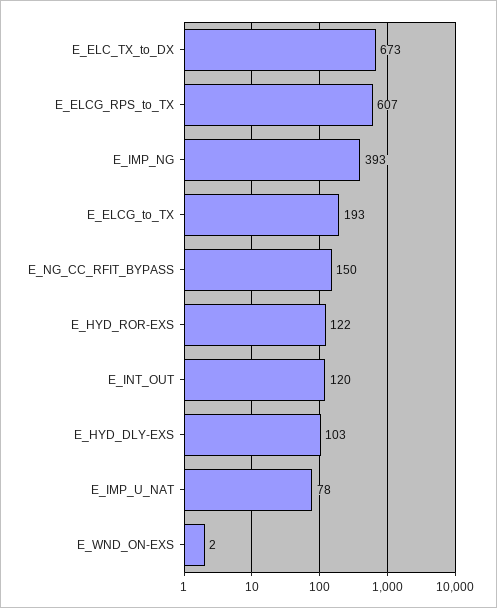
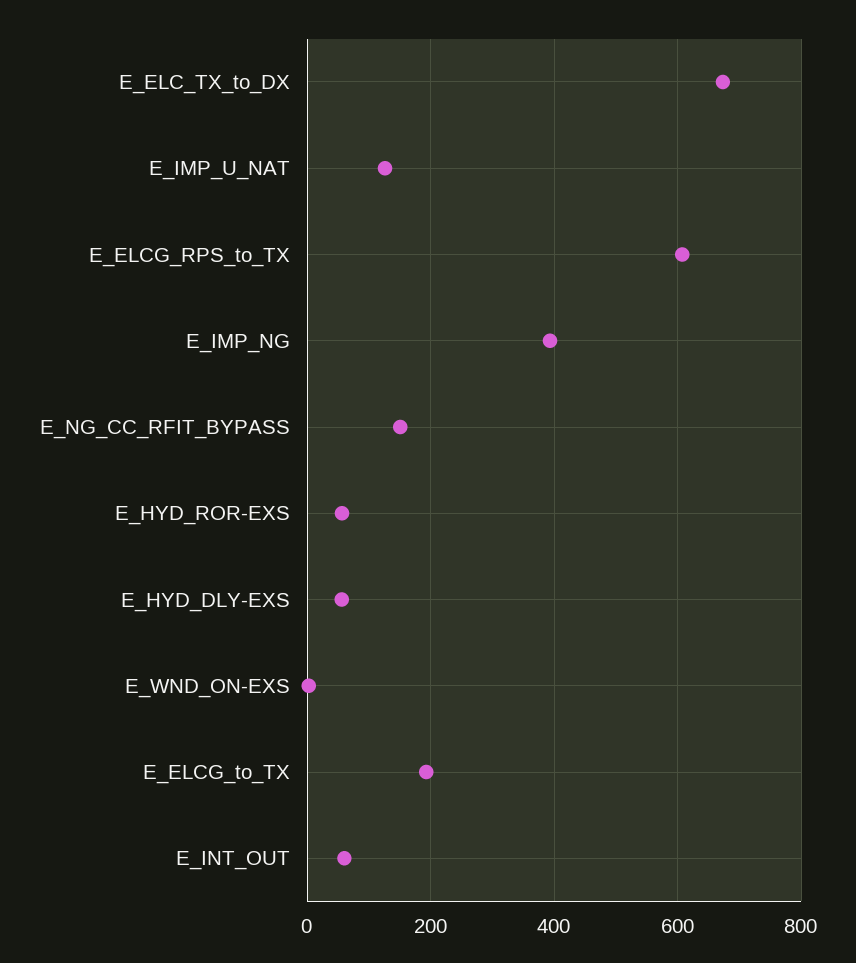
  {
    "E_ELC_TX_to_DX": 673,
    "E_ELCG_RPS_to_TX": 607,
    "E_IMP_NG": 393,
    "E_ELCG_to_TX": 193,
    "E_NG_CC_RFIT_BYPASS": 150,
-   "E_HYD_ROR-EXS": 122,
+   "E_HYD_ROR-EXS": 60,
-   "E_INT_OUT": 120,
+   "E_INT_OUT": 60,
-   "E_HYD_DLY-EXS": 103,
+   "E_HYD_DLY-EXS": 60,
-   "E_IMP_U_NAT": 78,
+   "E_IMP_U_NAT": 120,
    "E_WND_ON-EXS": 2
  }

